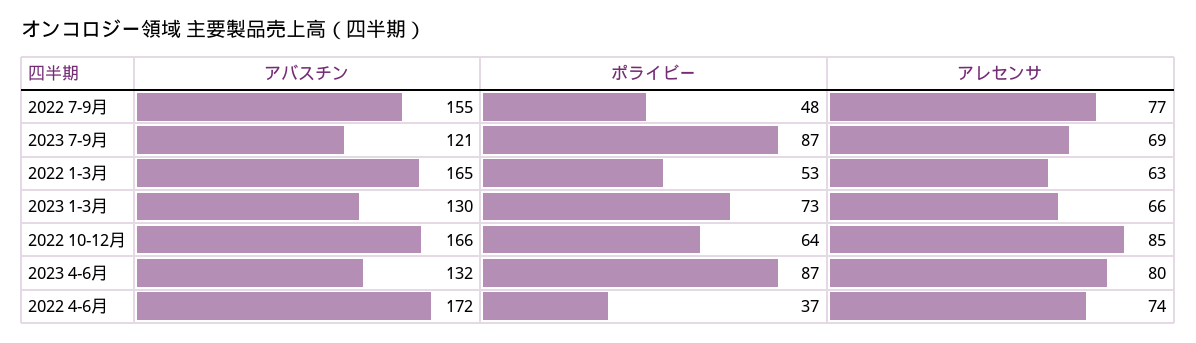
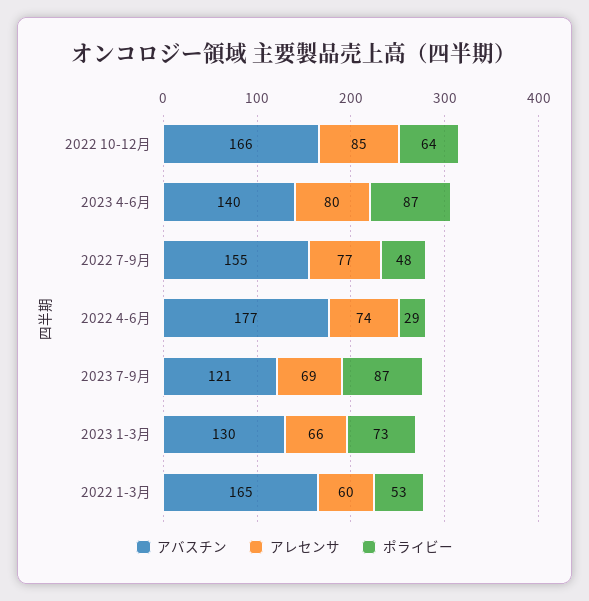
  {
    "アバスチン": {
      "2022 7-9月": 155,
      "2023 7-9月": 121,
      "2022 1-3月": 165,
      "2023 1-3月": 130,
      "2022 10-12月": 166,
-     "2023 4-6月": 132,
+     "2023 4-6月": 140,
-     "2022 4-6月": 172
+     "2022 4-6月": 177
    },
    "ポライビー": {
      "2022 7-9月": 48,
      "2023 7-9月": 87,
      "2022 1-3月": 53,
      "2023 1-3月": 73,
      "2022 10-12月": 64,
      "2023 4-6月": 87,
-     "2022 4-6月": 37
+     "2022 4-6月": 29
    },
    "アレセンサ": {
      "2022 7-9月": 77,
      "2023 7-9月": 69,
-     "2022 1-3月": 63,
+     "2022 1-3月": 60,
      "2023 1-3月": 66,
      "2022 10-12月": 85,
      "2023 4-6月": 80,
      "2022 4-6月": 74
    }
  }

